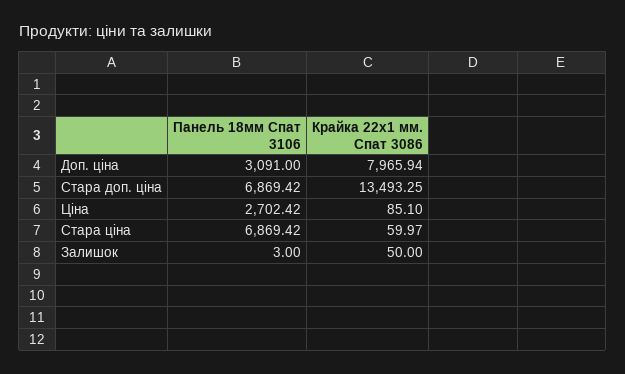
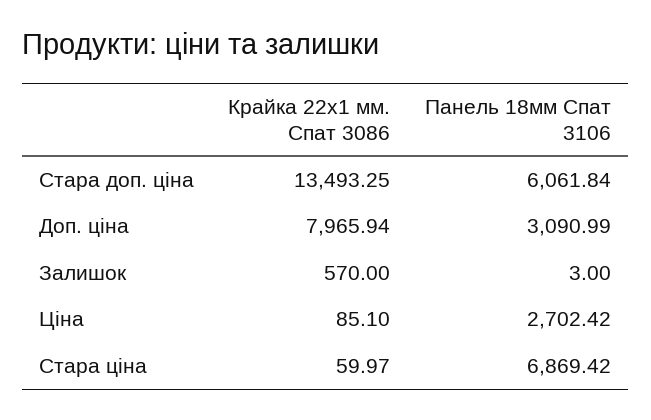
  {
    "Панель 18мм Спат 3106": {
-     "Доп. ціна": 3091,
+     "Доп. ціна": 3090.99,
-     "Стара доп. ціна": 6869.42,
+     "Стара доп. ціна": 6061.84,
      "Ціна": 2702.42,
      "Стара ціна": 6869.42,
      "Залишок": 3
    },
    "Крайка 22x1 мм. Спат 3086": {
      "Доп. ціна": 7965.94,
      "Стара доп. ціна": 13493.25,
      "Ціна": 85.1,
      "Стара ціна": 59.97,
-     "Залишок": 50
+     "Залишок": 570
    }
  }

